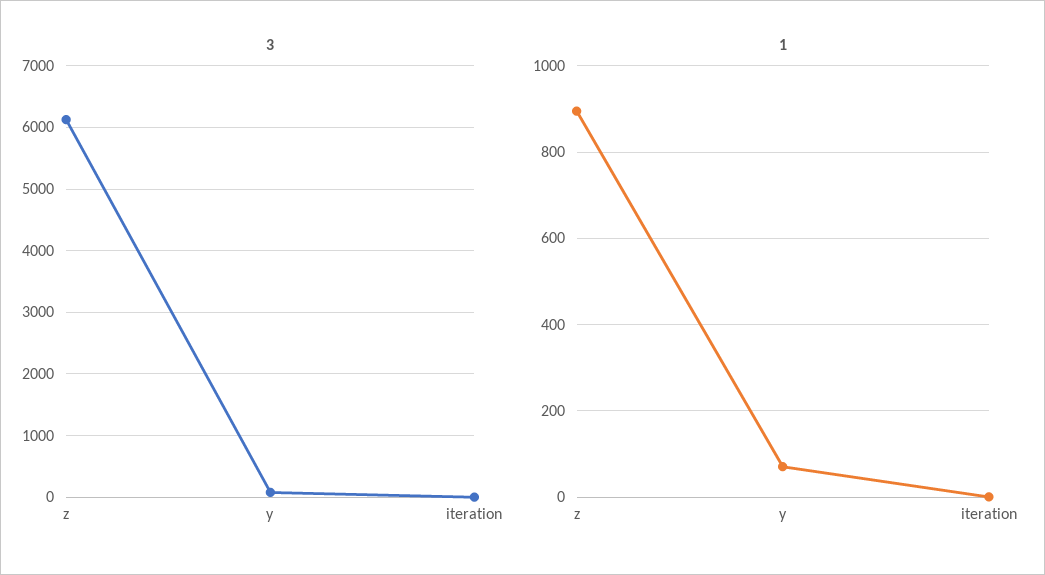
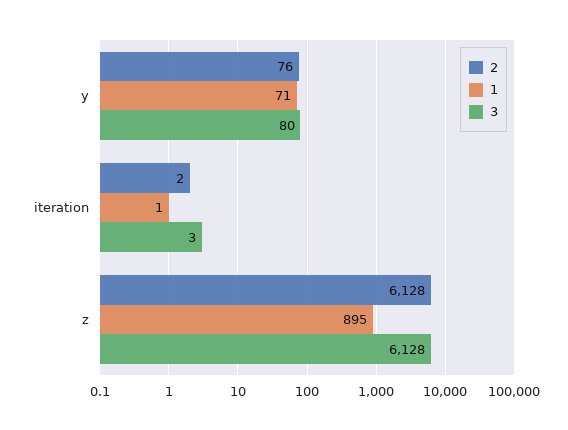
  {
    "3": {
      "z": 6128,
      "y": 80,
      "iteration": 3
    },
    "1": {
      "z": 895,
      "y": 71,
      "iteration": 1
-   }
+   },
+   "2": {
+     "y": 76,
+     "iteration": 2,
+     "z": 6128
+   }
  }

